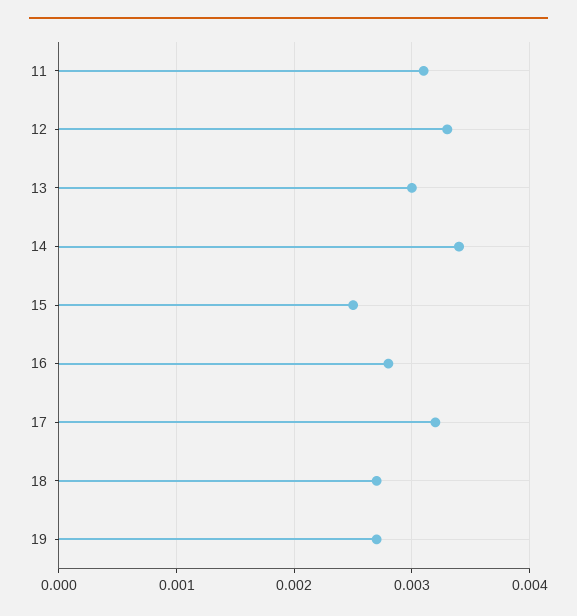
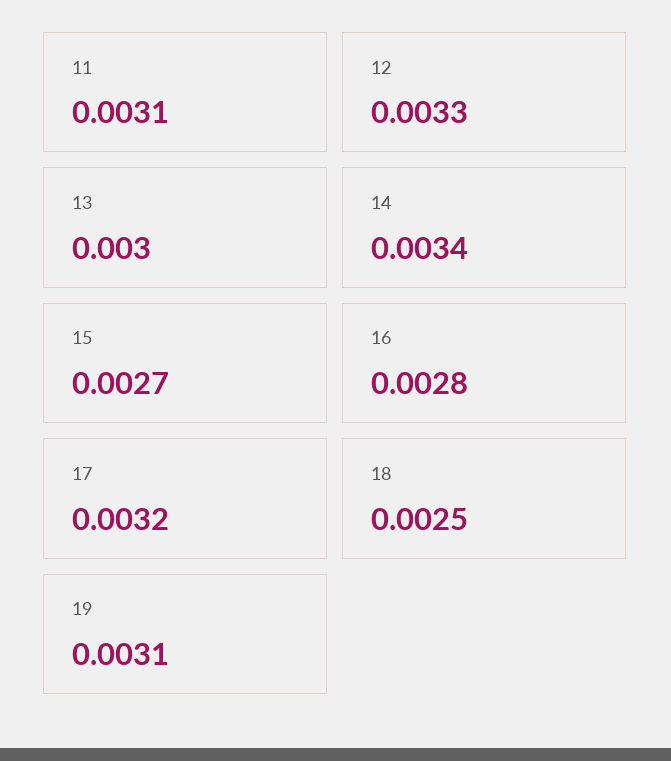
  {
    "11": 0.0031,
    "12": 0.0033,
    "13": 0.003,
    "14": 0.0034,
-   "15": 0.0025,
+   "15": 0.0027,
    "16": 0.0028,
    "17": 0.0032,
-   "18": 0.0027,
+   "18": 0.0025,
-   "19": 0.0027
+   "19": 0.0031
  }

